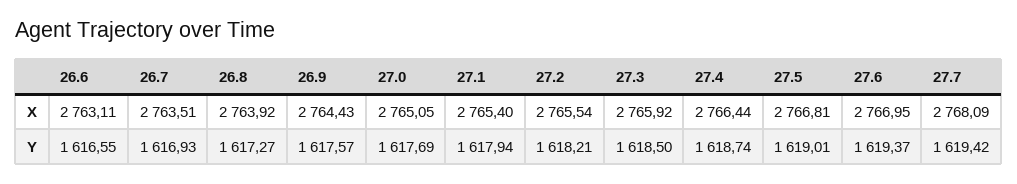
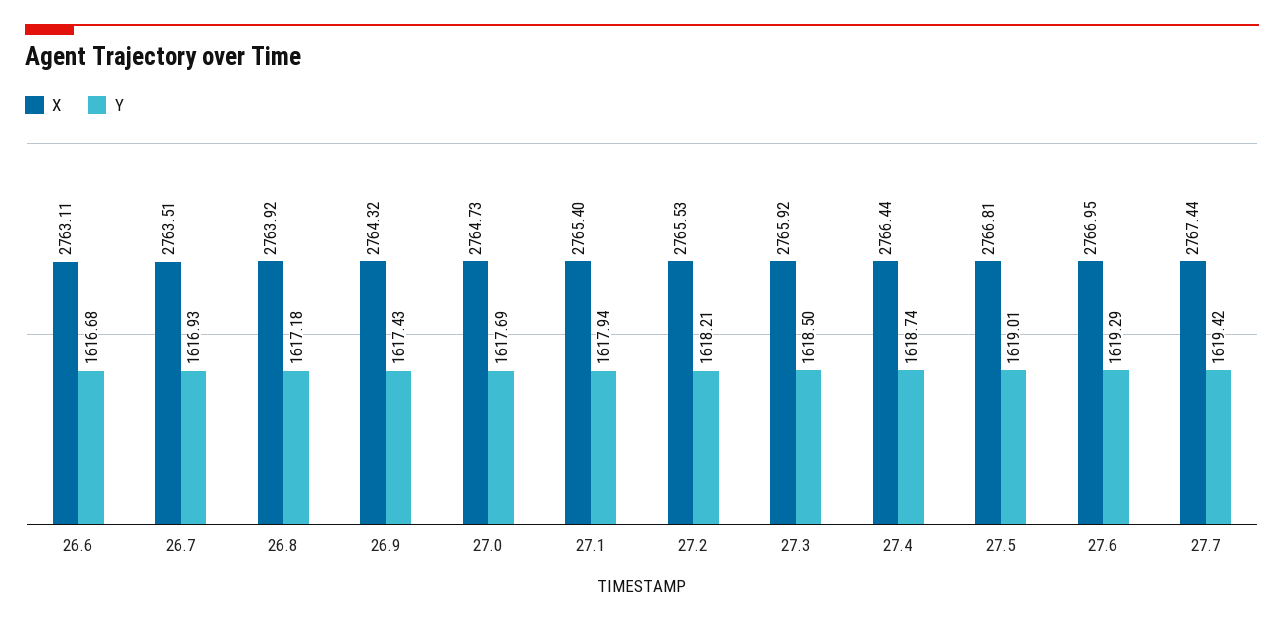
  {
    "X": {
      "26.6": 2763.11,
      "26.7": 2763.51,
      "26.8": 2763.92,
-     "26.9": 2764.43,
+     "26.9": 2764.32,
-     "27.0": 2765.05,
+     "27.0": 2764.73,
      "27.1": 2765.4,
-     "27.2": 2765.54,
+     "27.2": 2765.53,
      "27.3": 2765.92,
      "27.4": 2766.44,
      "27.5": 2766.81,
      "27.6": 2766.95,
-     "27.7": 2768.09
+     "27.7": 2767.44
    },
    "Y": {
-     "26.6": 1616.55,
+     "26.6": 1616.68,
      "26.7": 1616.93,
-     "26.8": 1617.27,
+     "26.8": 1617.18,
-     "26.9": 1617.57,
+     "26.9": 1617.43,
      "27.0": 1617.69,
      "27.1": 1617.94,
      "27.2": 1618.21,
      "27.3": 1618.5,
      "27.4": 1618.74,
      "27.5": 1619.01,
-     "27.6": 1619.37,
+     "27.6": 1619.29,
      "27.7": 1619.42
    }
  }

